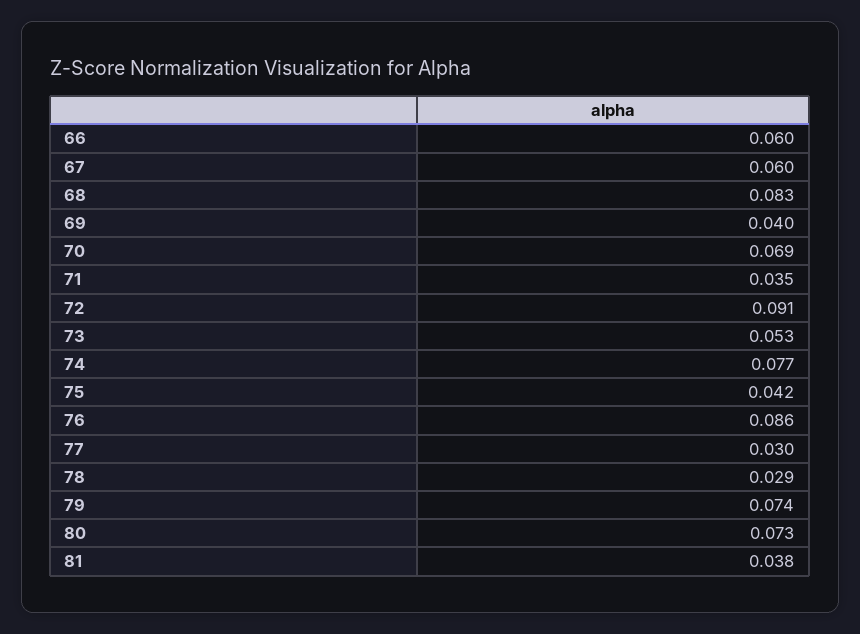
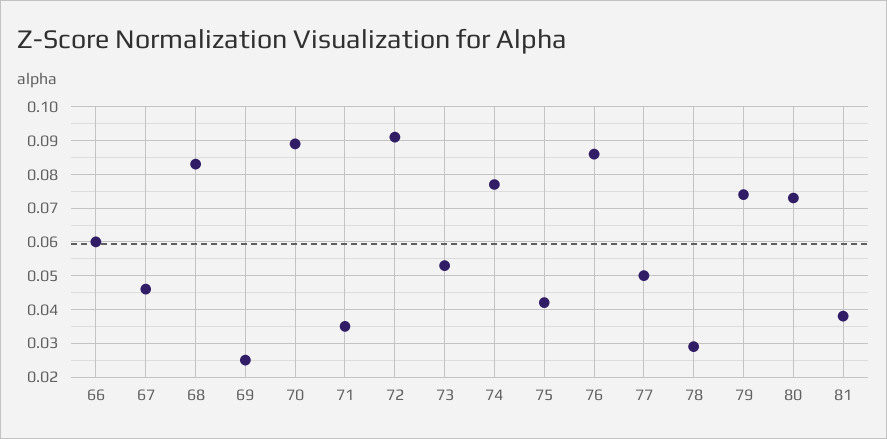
  {
    "66": 0.06,
-   "67": 0.06,
+   "67": 0.045,
    "68": 0.083,
-   "69": 0.04,
+   "69": 0.025,
-   "70": 0.069,
+   "70": 0.09,
    "71": 0.035,
    "72": 0.091,
    "73": 0.053,
    "74": 0.077,
    "75": 0.042,
    "76": 0.086,
-   "77": 0.03,
+   "77": 0.05,
    "78": 0.029,
    "79": 0.074,
    "80": 0.073,
    "81": 0.038
  }

